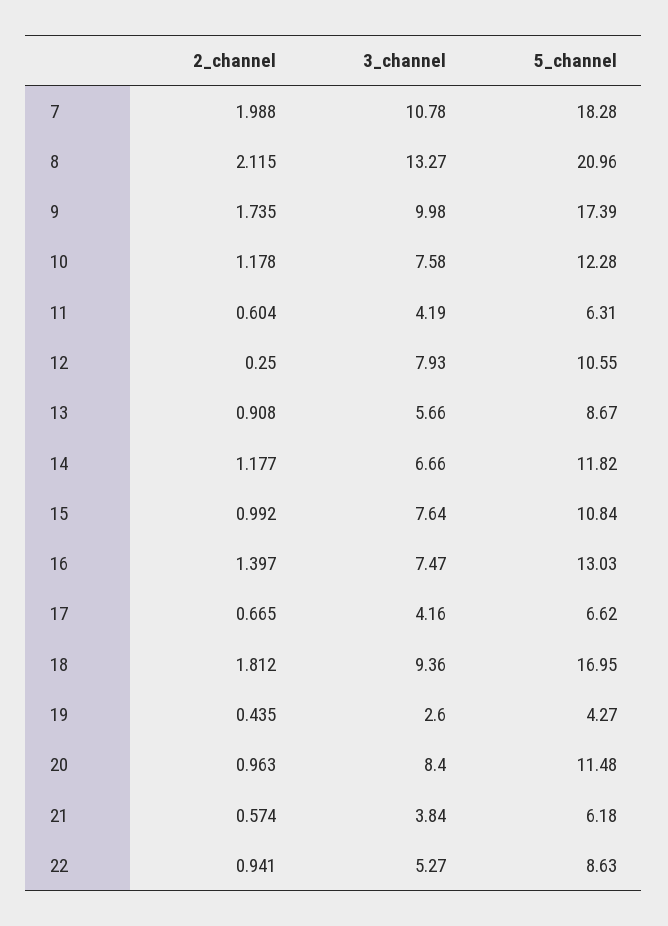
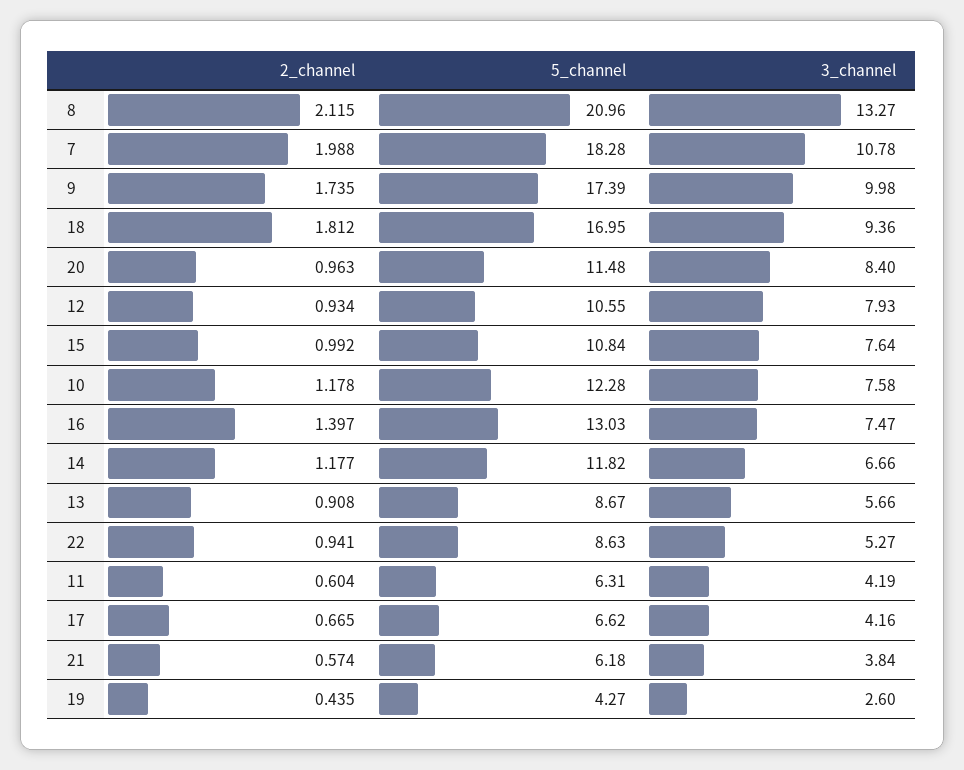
  {
    "2_channel": {
      "7": 1.988,
      "8": 2.115,
      "9": 1.735,
      "10": 1.178,
      "11": 0.604,
-     "12": 0.25,
+     "12": 0.934,
      "13": 0.908,
      "14": 1.177,
      "15": 0.992,
      "16": 1.397,
      "17": 0.665,
      "18": 1.812,
      "19": 0.435,
      "20": 0.963,
      "21": 0.574,
      "22": 0.941
    },
    "3_channel": {
      "7": 10.78,
      "8": 13.27,
      "9": 9.98,
      "10": 7.58,
      "11": 4.19,
      "12": 7.93,
      "13": 5.66,
      "14": 6.66,
      "15": 7.64,
      "16": 7.47,
      "17": 4.16,
      "18": 9.36,
      "19": 2.6,
      "20": 8.4,
      "21": 3.84,
      "22": 5.27
    },
    "5_channel": {
      "7": 18.28,
      "8": 20.96,
      "9": 17.39,
      "10": 12.28,
      "11": 6.31,
      "12": 10.55,
      "13": 8.67,
      "14": 11.82,
      "15": 10.84,
      "16": 13.03,
      "17": 6.62,
      "18": 16.95,
      "19": 4.27,
      "20": 11.48,
      "21": 6.18,
      "22": 8.63
    }
  }

